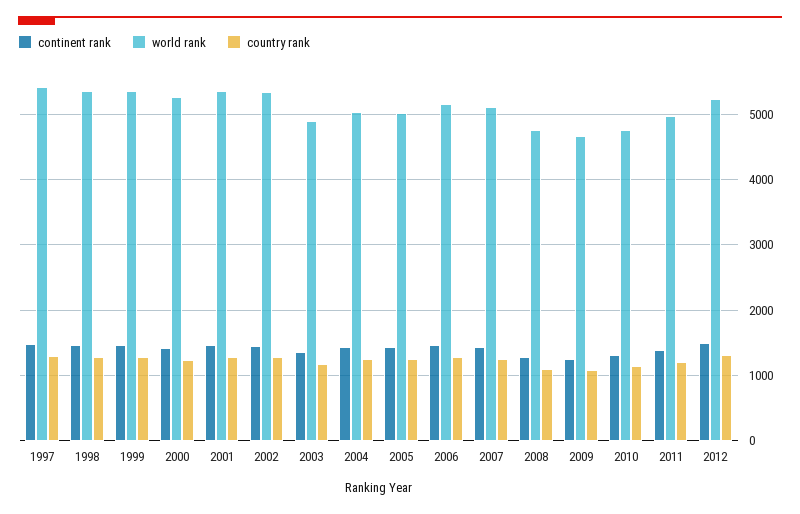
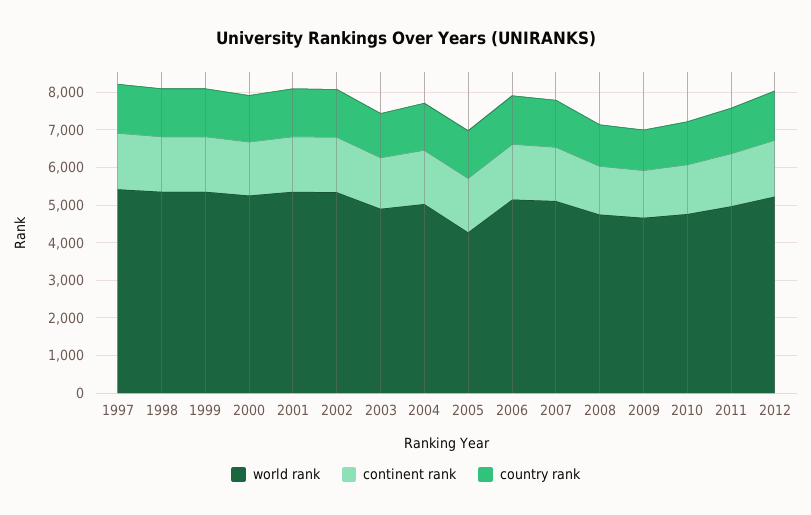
  {
    "continent rank": {
      "1997": 1500,
      "1998": 1500,
      "1999": 1500,
      "2000": 1400,
      "2001": 1500,
      "2002": 1500,
      "2003": 1400,
      "2004": 1400,
      "2005": 1400,
      "2006": 1500,
      "2007": 1400,
      "2008": 1300,
      "2009": 1300,
      "2010": 1300,
      "2011": 1400,
      "2012": 1500
    },
    "world rank": {
      "1997": 5400,
      "1998": 5400,
      "1999": 5400,
      "2000": 5300,
      "2001": 5400,
      "2002": 5300,
      "2003": 4900,
      "2004": 5000,
-     "2005": 5000,
+     "2005": 4250,
      "2006": 5200,
      "2007": 5100,
      "2008": 4800,
      "2009": 4700,
      "2010": 4800,
      "2011": 5000,
      "2012": 5200
    },
    "country rank": {
      "1997": 1300,
      "1998": 1300,
      "1999": 1300,
      "2000": 1200,
      "2001": 1300,
      "2002": 1300,
      "2003": 1200,
      "2004": 1200,
      "2005": 1300,
      "2006": 1300,
      "2007": 1200,
      "2008": 1100,
      "2009": 1100,
      "2010": 1100,
      "2011": 1200,
      "2012": 1300
    }
  }

